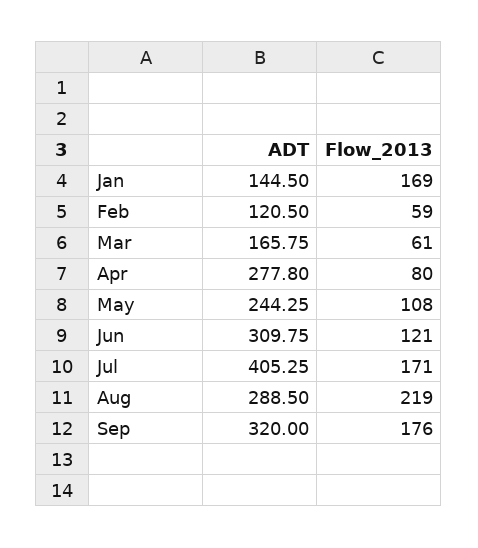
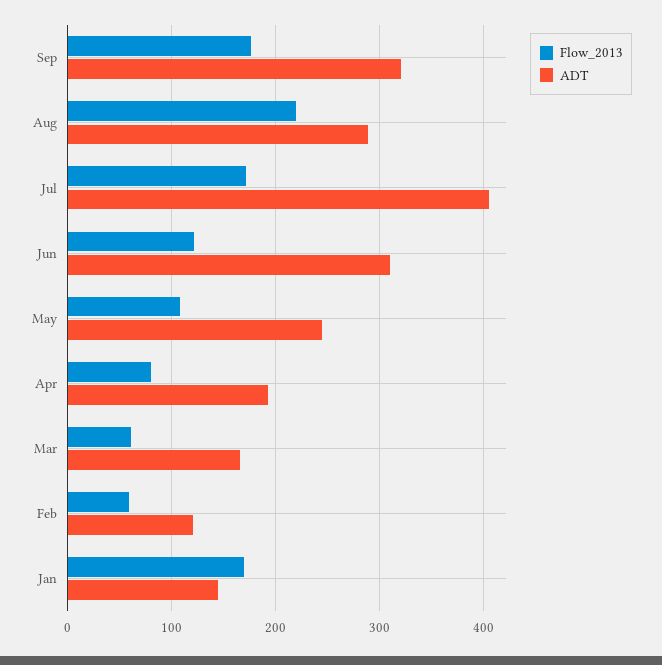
  {
    "ADT": {
      "Jan": 144.5,
      "Feb": 120.5,
      "Mar": 165.75,
-     "Apr": 277.8,
+     "Apr": 190,
      "May": 244.25,
      "Jun": 309.75,
      "Jul": 405.25,
      "Aug": 288.5,
      "Sep": 320
    },
    "Flow_2013": {
      "Jan": 169,
      "Feb": 59,
      "Mar": 61,
      "Apr": 80,
      "May": 108,
      "Jun": 121,
      "Jul": 171,
      "Aug": 219,
      "Sep": 176
    }
  }

